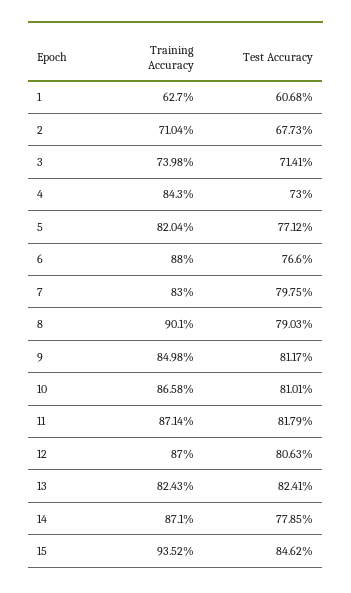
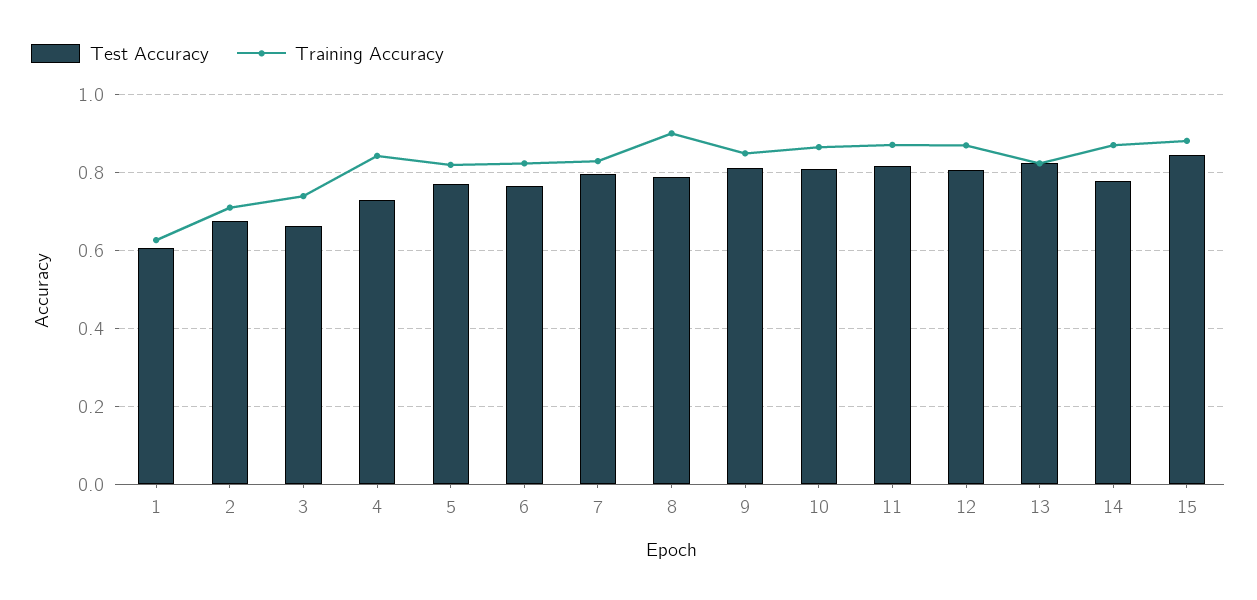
  {
    "Training Accuracy": {
      "1": 0.627,
      "2": 0.7104,
      "3": 0.7398,
      "4": 0.843,
      "5": 0.8204,
-     "6": 0.88,
+     "6": 0.82,
      "7": 0.83,
      "8": 0.901,
      "9": 0.8498,
      "10": 0.8658,
      "11": 0.8714,
      "12": 0.87,
      "13": 0.8243,
      "14": 0.871,
-     "15": 0.9352
+     "15": 0.88
    },
    "Test Accuracy": {
      "1": 0.6068,
      "2": 0.6773,
-     "3": 0.7141,
+     "3": 0.66,
      "4": 0.73,
      "5": 0.7712,
      "6": 0.766,
      "7": 0.7975,
      "8": 0.7903,
      "9": 0.8117,
      "10": 0.8101,
      "11": 0.8179,
      "12": 0.8063,
      "13": 0.8241,
      "14": 0.7785,
      "15": 0.8462
    }
  }

